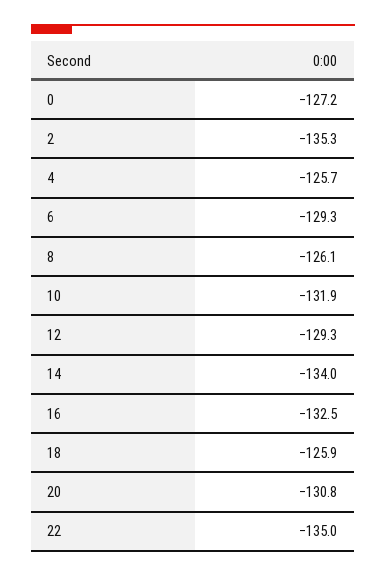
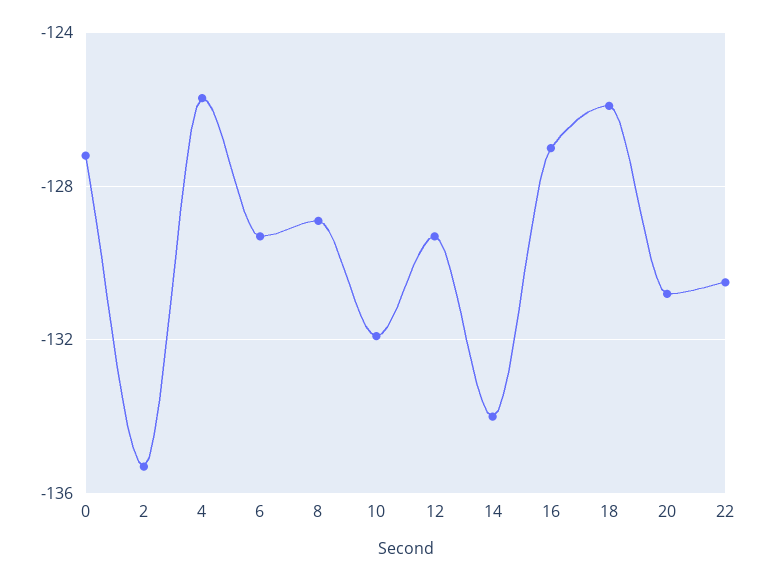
  {
    "0": -127.2,
    "2": -135.3,
    "4": -125.7,
    "6": -129.3,
-   "8": -126.1,
+   "8": -129,
    "10": -131.9,
    "12": -129.3,
    "14": -134,
-   "16": -132.5,
+   "16": -127,
    "18": -125.9,
    "20": -130.8,
-   "22": -135
+   "22": -130.5
  }

